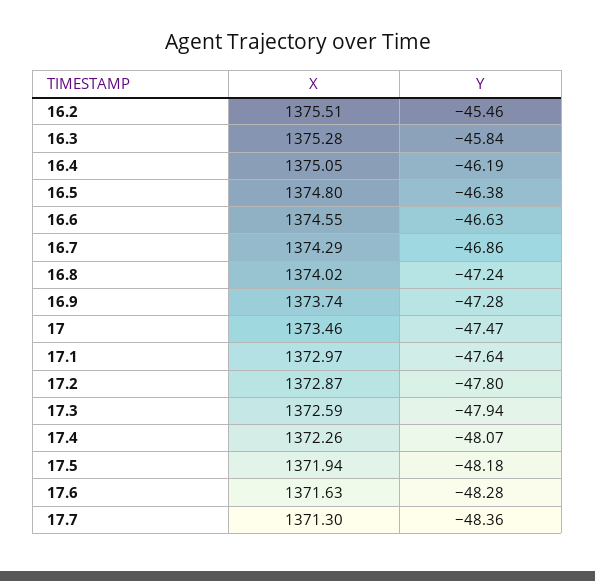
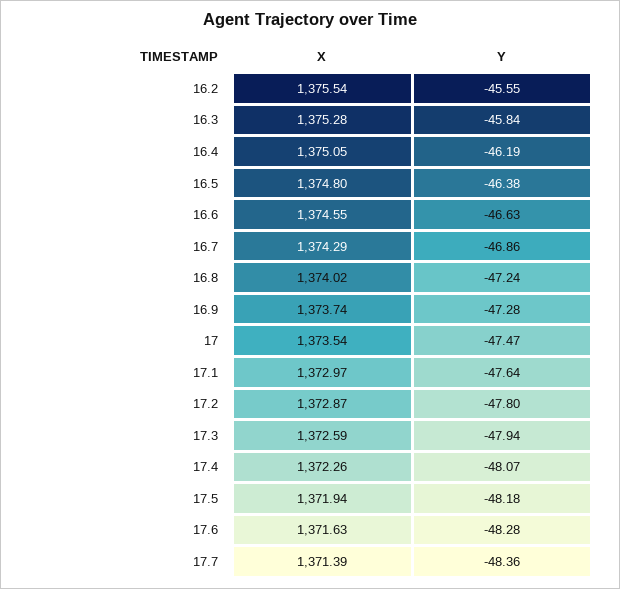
  {
    "X": {
-     "16.2": 1375.51,
+     "16.2": 1375.54,
      "16.3": 1375.28,
      "16.4": 1375.05,
      "16.5": 1374.8,
      "16.6": 1374.55,
      "16.7": 1374.29,
      "16.8": 1374.02,
      "16.9": 1373.74,
-     "17": 1373.46,
+     "17": 1373.54,
      "17.1": 1372.97,
      "17.2": 1372.87,
      "17.3": 1372.59,
      "17.4": 1372.26,
      "17.5": 1371.94,
      "17.6": 1371.63,
-     "17.7": 1371.3
+     "17.7": 1371.39
    },
    "Y": {
-     "16.2": -45.46,
+     "16.2": -45.55,
      "16.3": -45.84,
      "16.4": -46.19,
      "16.5": -46.38,
      "16.6": -46.63,
      "16.7": -46.86,
      "16.8": -47.24,
      "16.9": -47.28,
      "17": -47.47,
      "17.1": -47.64,
      "17.2": -47.8,
      "17.3": -47.94,
      "17.4": -48.07,
      "17.5": -48.18,
      "17.6": -48.28,
      "17.7": -48.36
    }
  }

